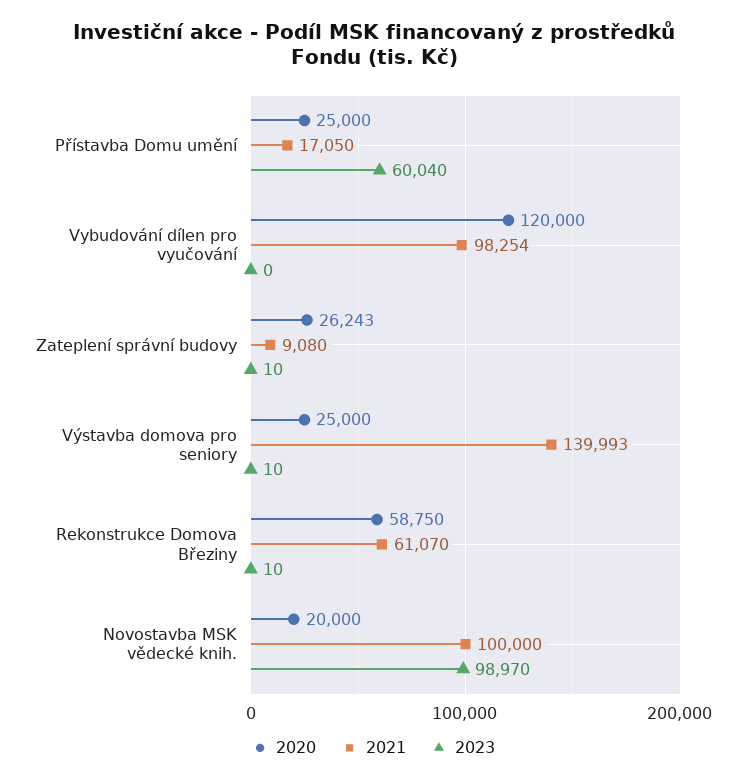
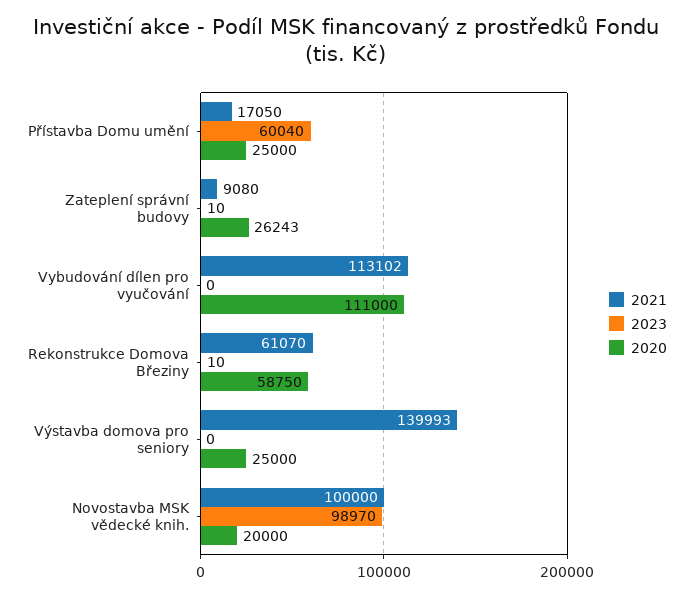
  {
    "2020": {
      "Přístavba Domu umění": 25000,
-     "Vybudování dílen pro vyučování": 120000,
+     "Vybudování dílen pro vyučování": 111000,
      "Zateplení správní budovy": 26243,
      "Výstavba domova pro seniory": 25000,
      "Rekonstrukce Domova Březiny": 58750,
      "Novostavba MSK vědecké knih.": 20000
    },
    "2021": {
      "Přístavba Domu umění": 17050,
-     "Vybudování dílen pro vyučování": 98254,
+     "Vybudování dílen pro vyučování": 113102,
      "Zateplení správní budovy": 9080,
      "Výstavba domova pro seniory": 139993,
      "Rekonstrukce Domova Březiny": 61070,
      "Novostavba MSK vědecké knih.": 100000
    },
    "2023": {
      "Přístavba Domu umění": 60040,
      "Vybudování dílen pro vyučování": 0,
      "Zateplení správní budovy": 10,
-     "Výstavba domova pro seniory": 10,
+     "Výstavba domova pro seniory": 0,
      "Rekonstrukce Domova Březiny": 10,
      "Novostavba MSK vědecké knih.": 98970
    }
  }

